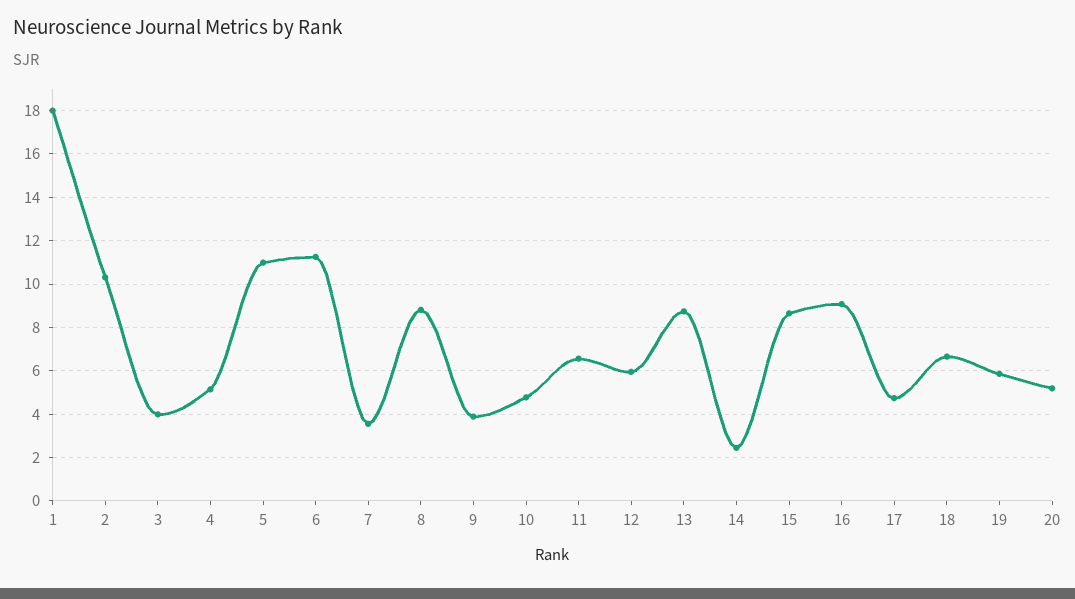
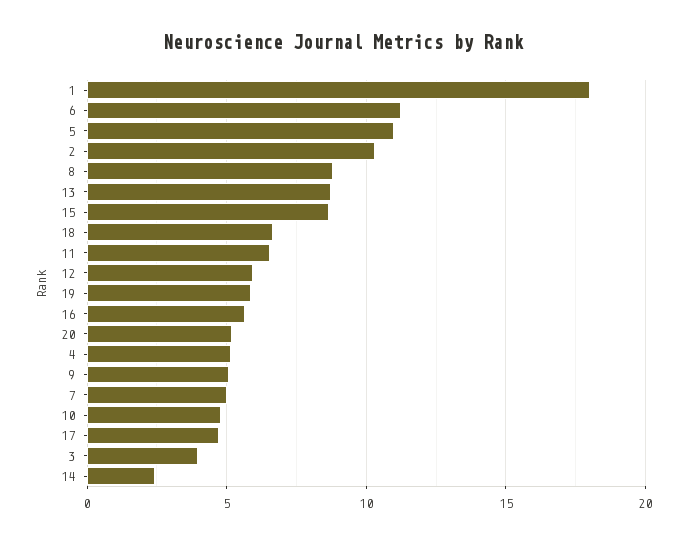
  {
    "1": 18,
    "2": 10.5,
    "3": 4,
    "4": 5,
    "5": 11,
    "6": 11.5,
-   "7": 3.5,
+   "7": 5,
    "8": 9,
-   "9": 4,
+   "9": 5,
    "10": 5,
    "11": 6.5,
    "12": 6,
    "13": 8.5,
    "14": 2.5,
    "15": 8.5,
-   "16": 9,
+   "16": 5.5,
    "17": 4.5,
    "18": 6.5,
    "19": 6,
    "20": 5
  }

